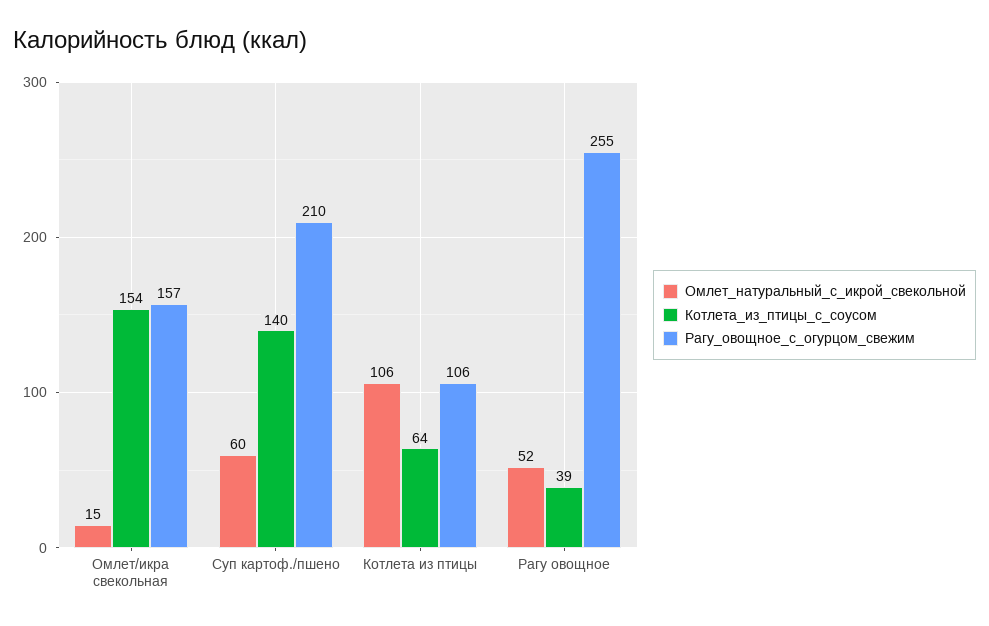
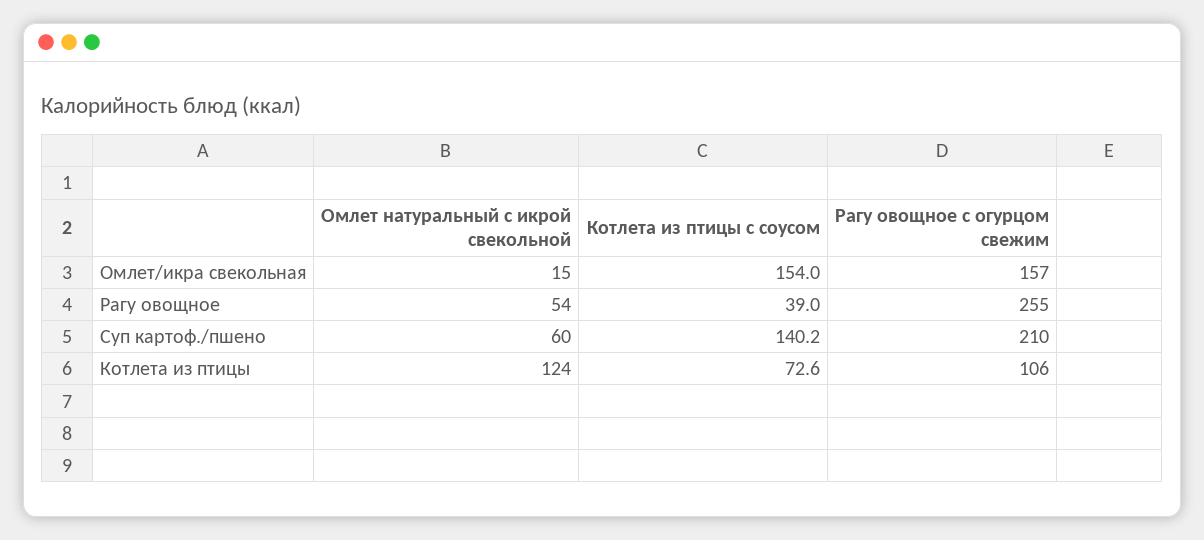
  {
    "Омлет_натуральный_с_икрой_свекольной": {
      "Омлет/икра свекольная": 15,
      "Суп картоф./пшено": 60,
-     "Котлета из птицы": 106,
+     "Котлета из птицы": 124,
-     "Рагу овощное": 52
+     "Рагу овощное": 54
    },
    "Котлета_из_птицы_с_соусом": {
      "Омлет/икра свекольная": 154,
      "Суп картоф./пшено": 140.2,
-     "Котлета из птицы": 64,
+     "Котлета из птицы": 72.6,
      "Рагу овощное": 39
    },
    "Рагу_овощное_с_огурцом_свежим": {
      "Омлет/икра свекольная": 157,
      "Суп картоф./пшено": 210,
      "Котлета из птицы": 106,
      "Рагу овощное": 255
    }
  }

